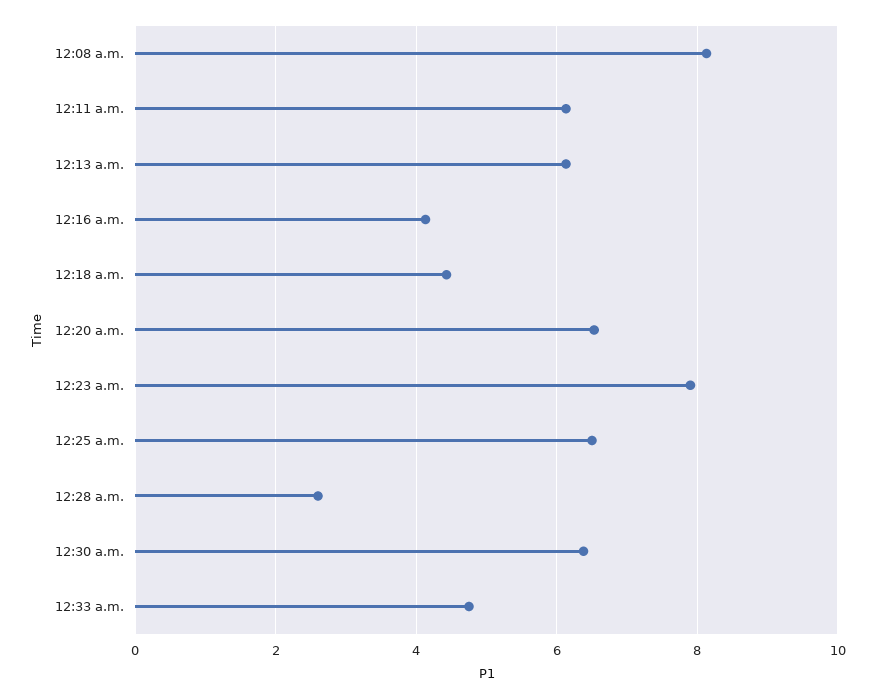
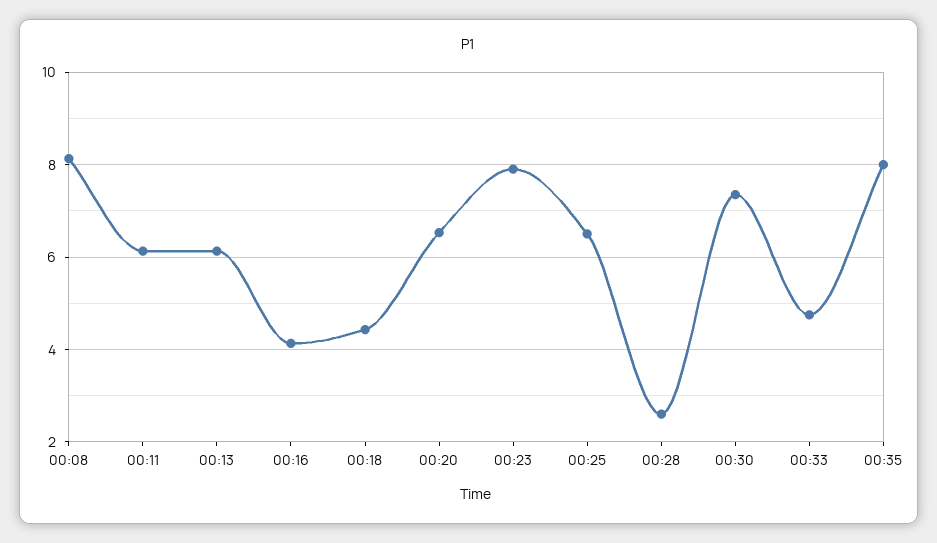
  {
    "12:08 a.m.": 8.2,
    "12:11 a.m.": 6.2,
    "12:13 a.m.": 6.2,
    "12:16 a.m.": 4.2,
    "12:18 a.m.": 4.4,
    "12:20 a.m.": 6.6,
    "12:23 a.m.": 8,
    "12:25 a.m.": 6.6,
    "12:28 a.m.": 2.6,
-   "12:30 a.m.": 6.4,
+   "12:30 a.m.": 7.4,
-   "12:33 a.m.": 4.8
+   "12:33 a.m.": 4.8,
+   "00:35": 8
  }

